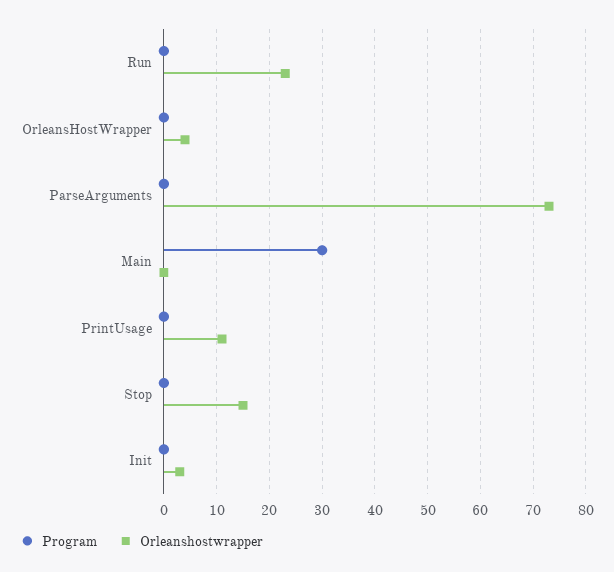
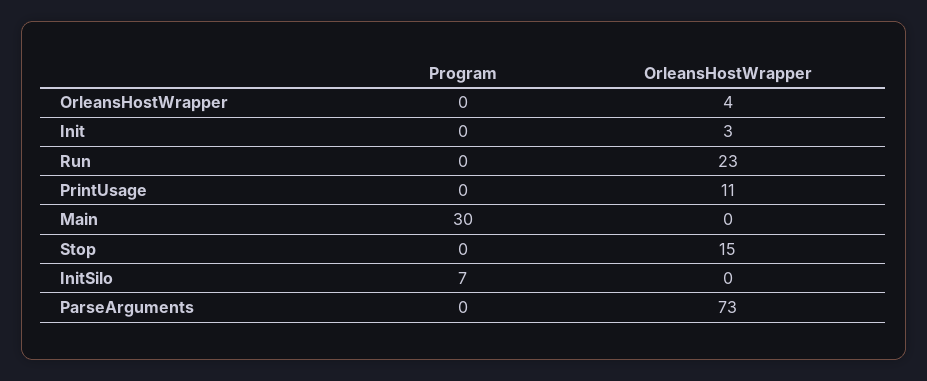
  {
    "Program": {
      "Run": 0,
      "OrleansHostWrapper": 0,
      "ParseArguments": 0,
      "Main": 30,
      "PrintUsage": 0,
      "Stop": 0,
-     "Init": 0
+     "Init": 0,
+     "InitSilo": 7
    },
    "Orleanshostwrapper": {
      "Run": 23,
      "OrleansHostWrapper": 4,
      "ParseArguments": 73,
      "Main": 0,
      "PrintUsage": 11,
      "Stop": 15,
-     "Init": 3
+     "Init": 3,
+     "InitSilo": 0
    }
  }

